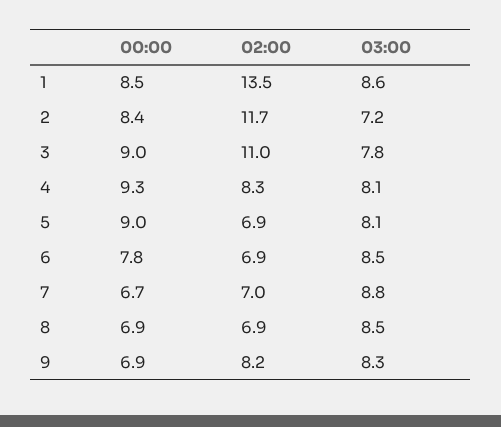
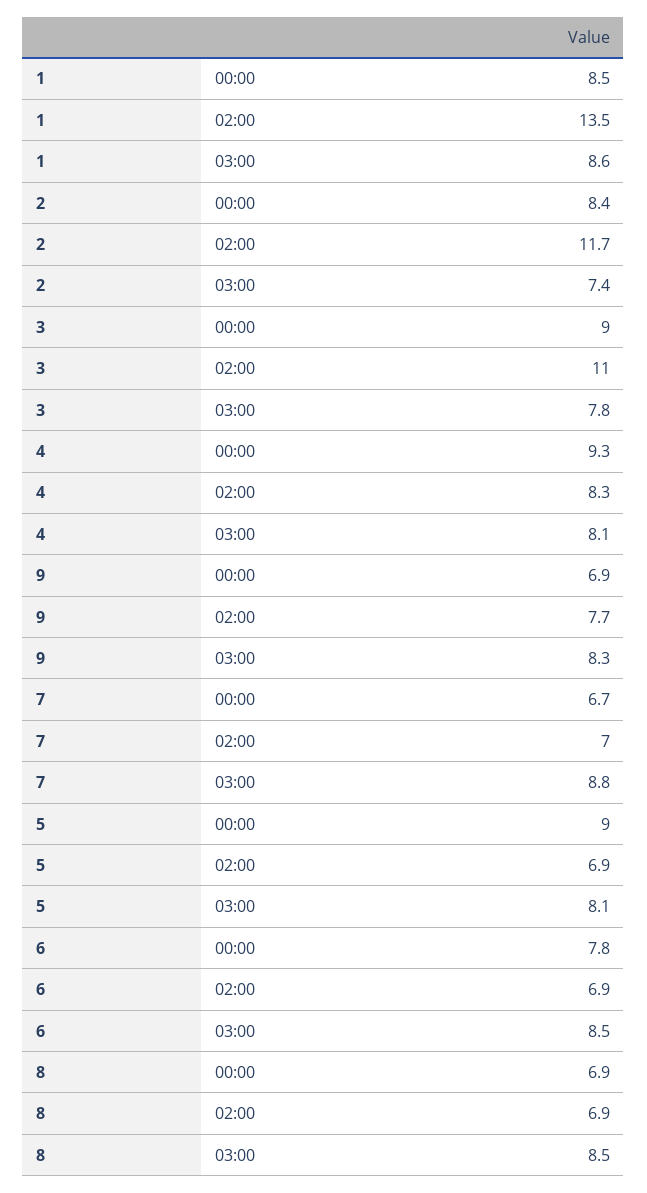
  {
    "00:00": {
      "1": 8.5,
      "2": 8.4,
      "3": 9,
      "4": 9.3,
      "5": 9,
      "6": 7.8,
      "7": 6.7,
      "8": 6.9,
      "9": 6.9
    },
    "02:00": {
      "1": 13.5,
      "2": 11.7,
      "3": 11,
      "4": 8.3,
      "5": 6.9,
      "6": 6.9,
      "7": 7,
      "8": 6.9,
-     "9": 8.2
+     "9": 7.7
    },
    "03:00": {
      "1": 8.6,
-     "2": 7.2,
+     "2": 7.4,
      "3": 7.8,
      "4": 8.1,
      "5": 8.1,
      "6": 8.5,
      "7": 8.8,
      "8": 8.5,
      "9": 8.3
    }
  }

